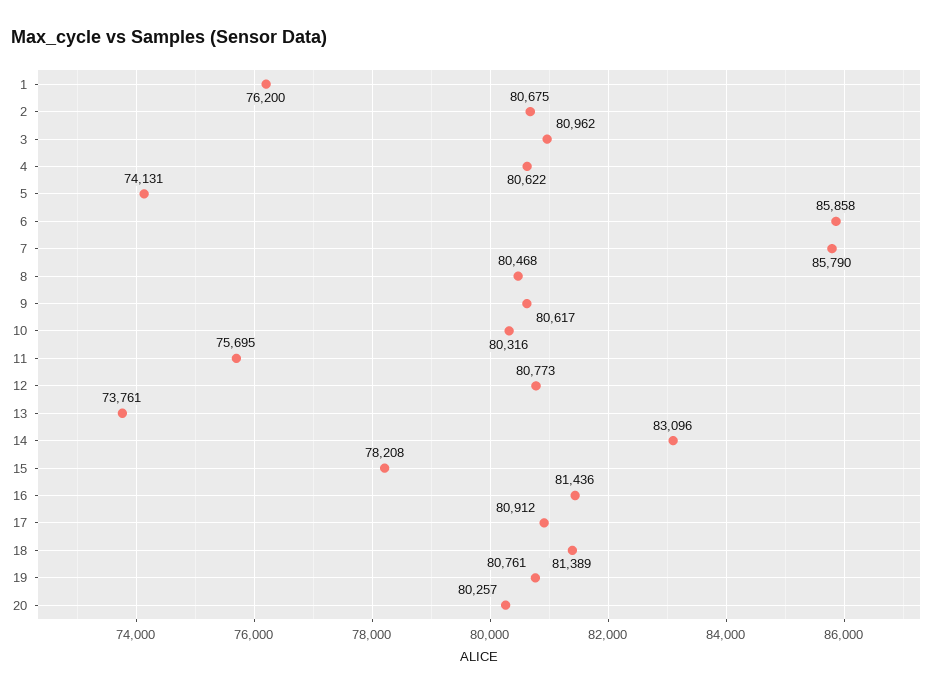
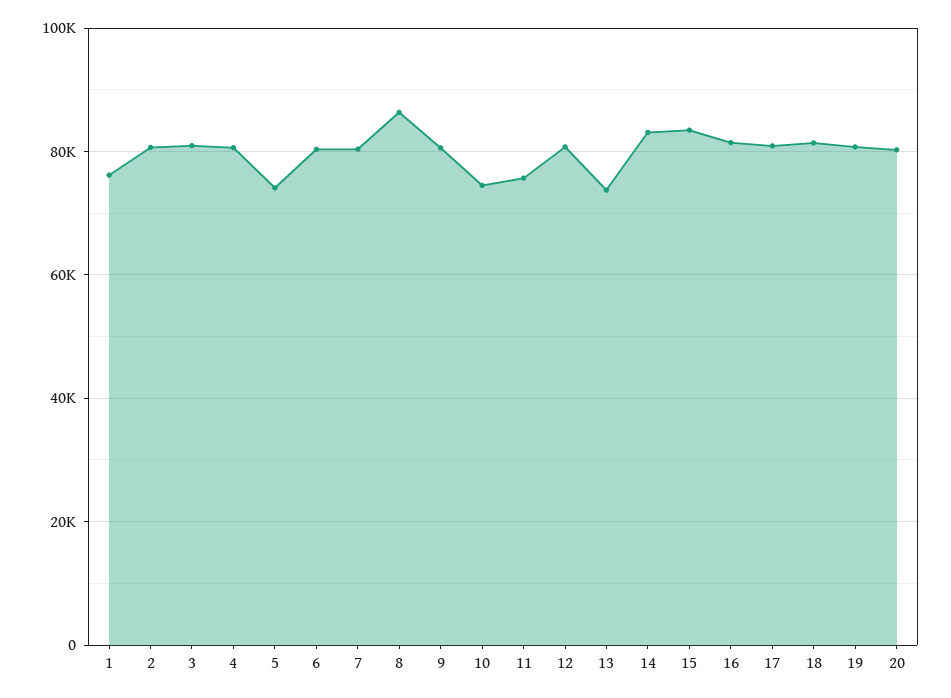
  {
    "1": 76200,
    "2": 80675,
    "3": 80962,
    "4": 80622,
    "5": 74131,
-   "6": 85858,
+   "6": 80000,
-   "7": 85790,
+   "7": 80000,
-   "8": 80468,
+   "8": 86000,
    "9": 80617,
-   "10": 80316,
+   "10": 74000,
    "11": 75695,
    "12": 80773,
    "13": 73761,
    "14": 83096,
-   "15": 78208,
+   "15": 84000,
    "16": 81436,
    "17": 80912,
    "18": 81389,
    "19": 80761,
    "20": 80257
  }

